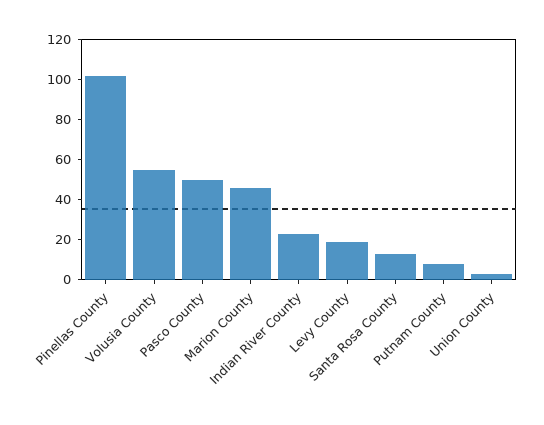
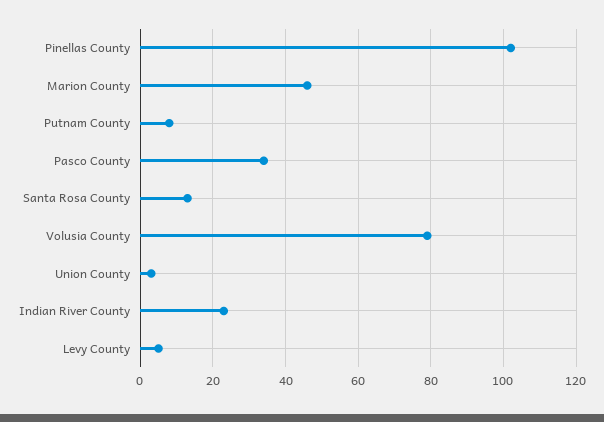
  {
    "Pinellas County": 100,
-   "Volusia County": 55,
+   "Volusia County": 80,
-   "Pasco County": 50,
+   "Pasco County": 35,
    "Marion County": 45,
    "Indian River County": 25,
-   "Levy County": 20,
+   "Levy County": 5,
    "Santa Rosa County": 15,
    "Putnam County": 10,
    "Union County": 5
  }

